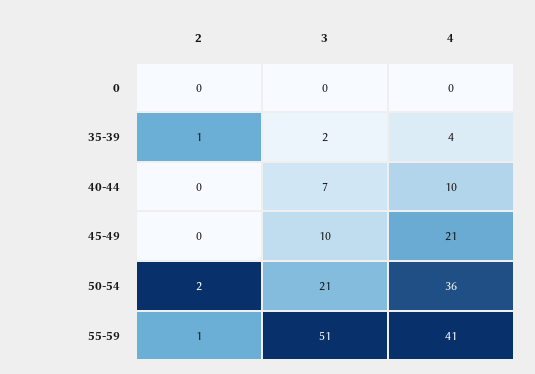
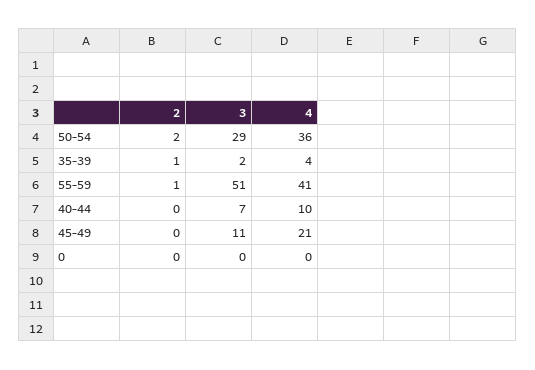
  {
    "2": {
      "0": 0,
      "35-39": 1,
      "40-44": 0,
      "45-49": 0,
      "50-54": 2,
      "55-59": 1
    },
    "3": {
      "0": 0,
      "35-39": 2,
      "40-44": 7,
-     "45-49": 10,
+     "45-49": 11,
-     "50-54": 21,
+     "50-54": 29,
      "55-59": 51
    },
    "4": {
      "0": 0,
      "35-39": 4,
      "40-44": 10,
      "45-49": 21,
      "50-54": 36,
      "55-59": 41
    }
  }

